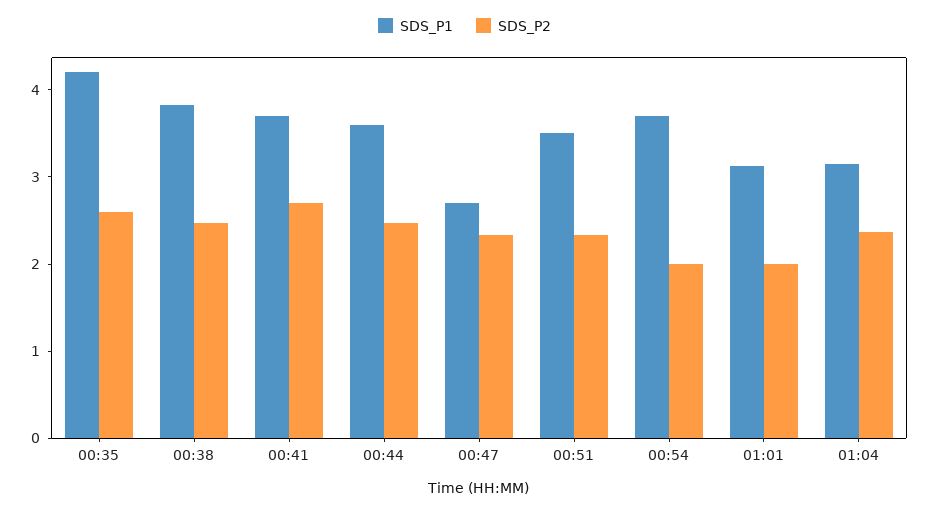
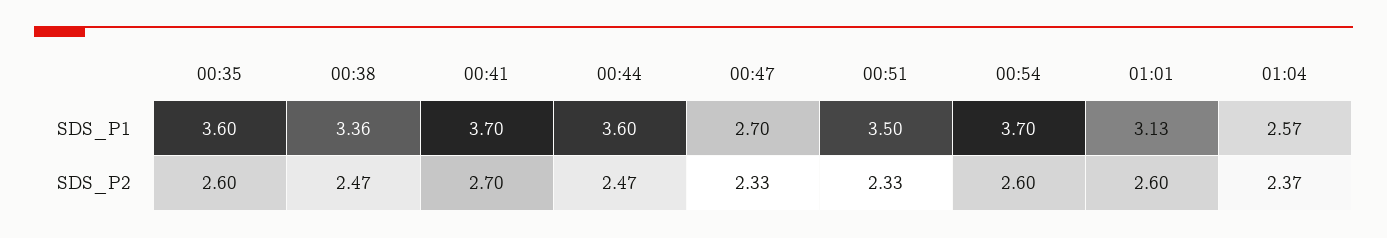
  {
    "SDS_P1": {
-     "00:35": 4.2,
+     "00:35": 3.6,
-     "00:38": 3.8,
+     "00:38": 3.36,
      "00:41": 3.7,
      "00:44": 3.6,
      "00:47": 2.7,
      "00:51": 3.5,
      "00:54": 3.7,
      "01:01": 3.13,
-     "01:04": 3.2
+     "01:04": 2.57
    },
    "SDS_P2": {
      "00:35": 2.6,
      "00:38": 2.47,
      "00:41": 2.7,
      "00:44": 2.47,
      "00:47": 2.33,
      "00:51": 2.33,
-     "00:54": 2,
+     "00:54": 2.6,
-     "01:01": 2,
+     "01:01": 2.6,
      "01:04": 2.37
    }
  }

